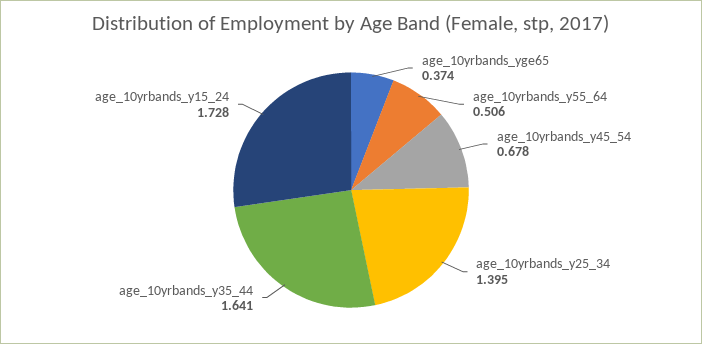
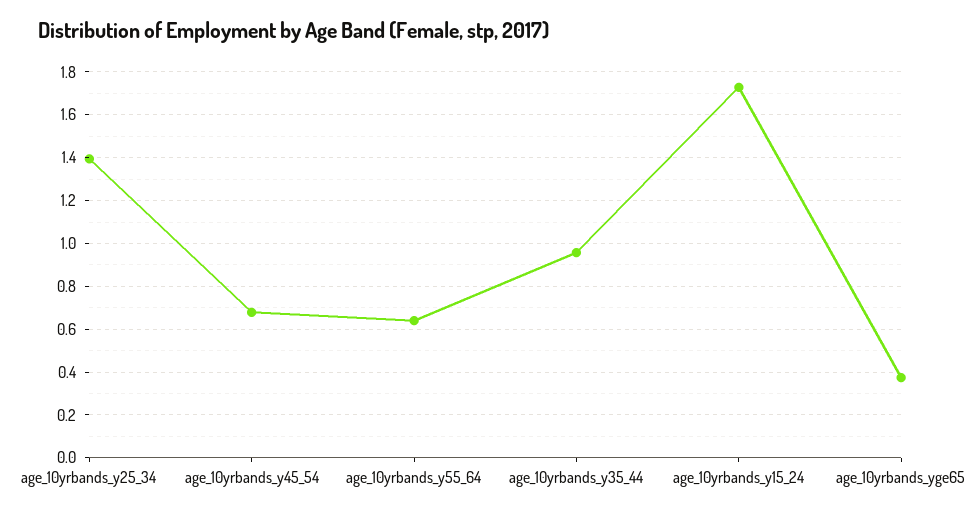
  {
    "age_10yrbands_yge65": 0.374,
-   "age_10yrbands_y55_64": 0.506,
+   "age_10yrbands_y55_64": 0.65,
    "age_10yrbands_y45_54": 0.678,
    "age_10yrbands_y25_34": 1.395,
-   "age_10yrbands_y35_44": 1.641,
+   "age_10yrbands_y35_44": 0.95,
    "age_10yrbands_y15_24": 1.728
  }

